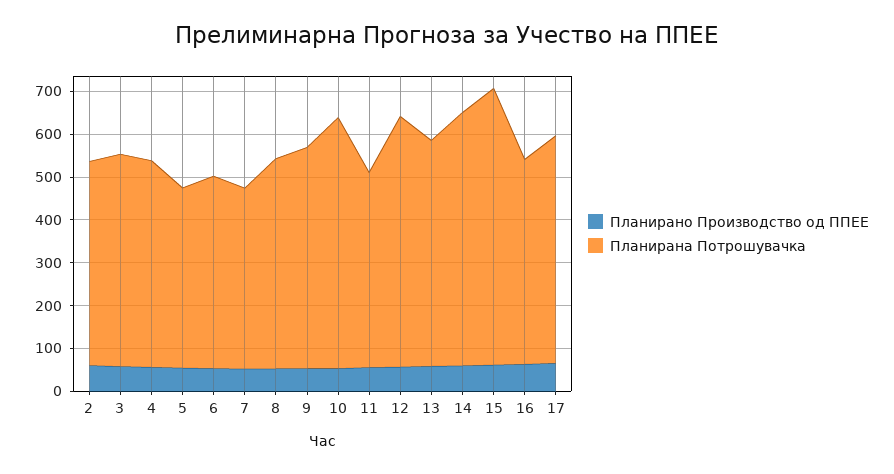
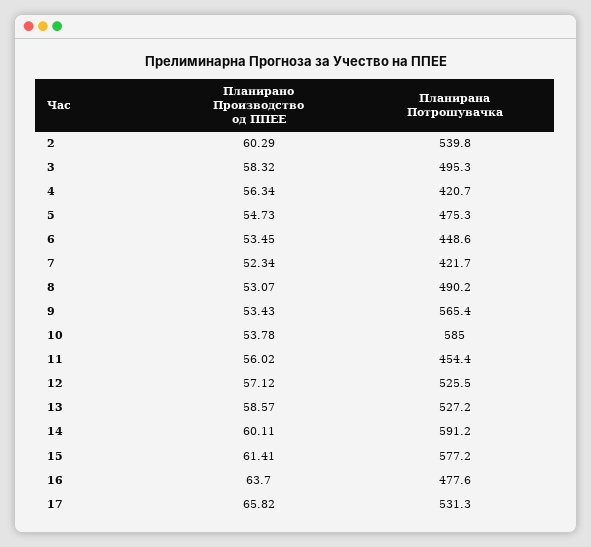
  {
    "Планирано Производство од ППЕЕ": {
      "2": 60.29,
      "3": 58.32,
      "4": 56.34,
      "5": 54.73,
      "6": 53.45,
      "7": 52.34,
      "8": 53.07,
      "9": 53.43,
      "10": 53.78,
      "11": 56.02,
      "12": 57.12,
      "13": 58.57,
      "14": 60.11,
      "15": 61.41,
      "16": 63.7,
      "17": 65.82
    },
    "Планирана Потрошувачка": {
-     "2": 480,
+     "2": 539.8,
      "3": 495.3,
-     "4": 480,
+     "4": 420.7,
-     "5": 420,
+     "5": 475.3,
      "6": 448.6,
      "7": 421.7,
      "8": 490.2,
-     "9": 520,
+     "9": 565.4,
      "10": 585,
      "11": 454.4,
-     "12": 580,
+     "12": 525.5,
      "13": 527.2,
      "14": 591.2,
-     "15": 640,
+     "15": 577.2,
      "16": 477.6,
      "17": 531.3
    }
  }

